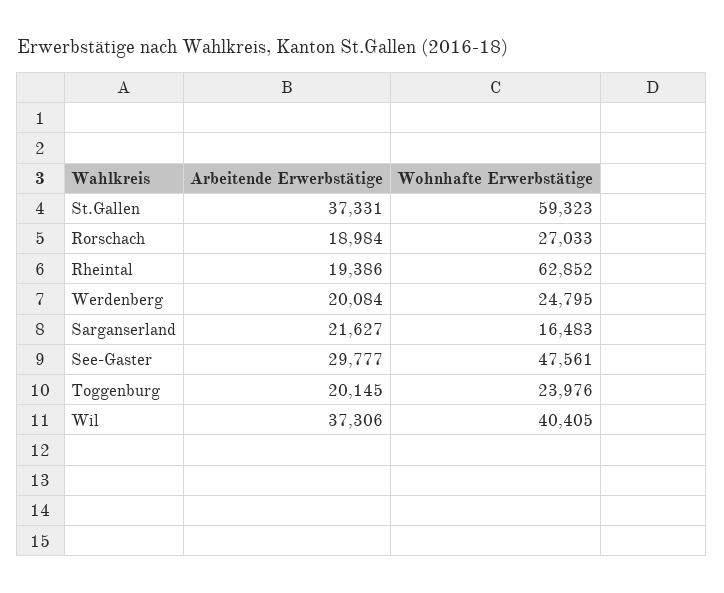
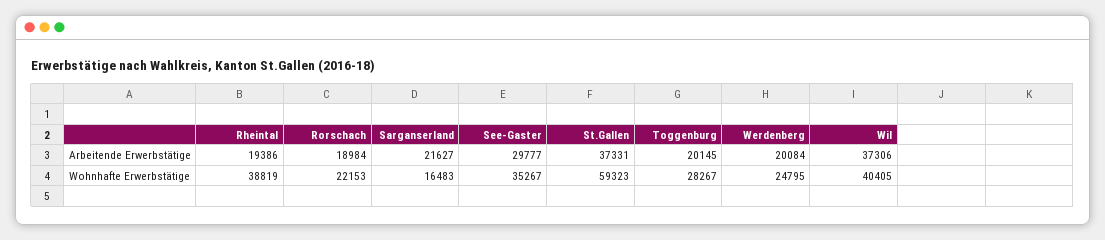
  {
    "Arbeitende Erwerbstätige": {
      "St.Gallen": 37331,
      "Rorschach": 18984,
      "Rheintal": 19386,
      "Werdenberg": 20084,
      "Sarganserland": 21627,
      "See-Gaster": 29777,
      "Toggenburg": 20145,
      "Wil": 37306
    },
    "Wohnhafte Erwerbstätige": {
      "St.Gallen": 59323,
-     "Rorschach": 27033,
+     "Rorschach": 22153,
-     "Rheintal": 62852,
+     "Rheintal": 38819,
      "Werdenberg": 24795,
      "Sarganserland": 16483,
-     "See-Gaster": 47561,
+     "See-Gaster": 35267,
-     "Toggenburg": 23976,
+     "Toggenburg": 28267,
      "Wil": 40405
    }
  }

